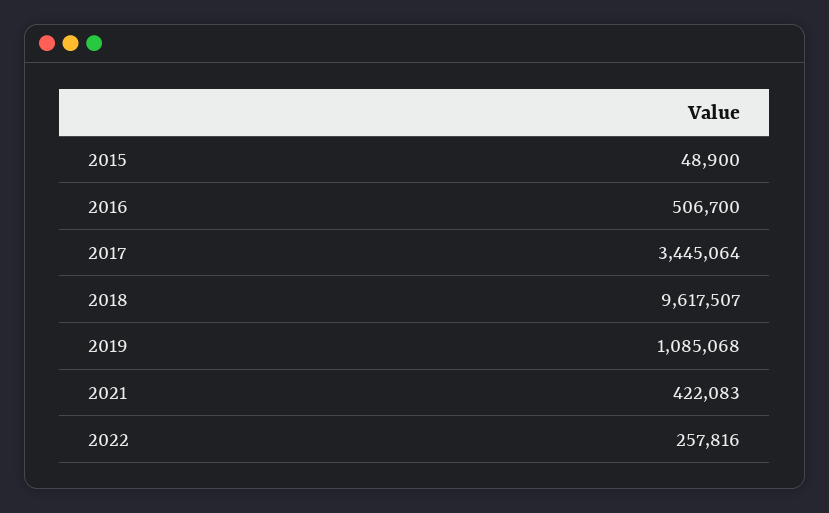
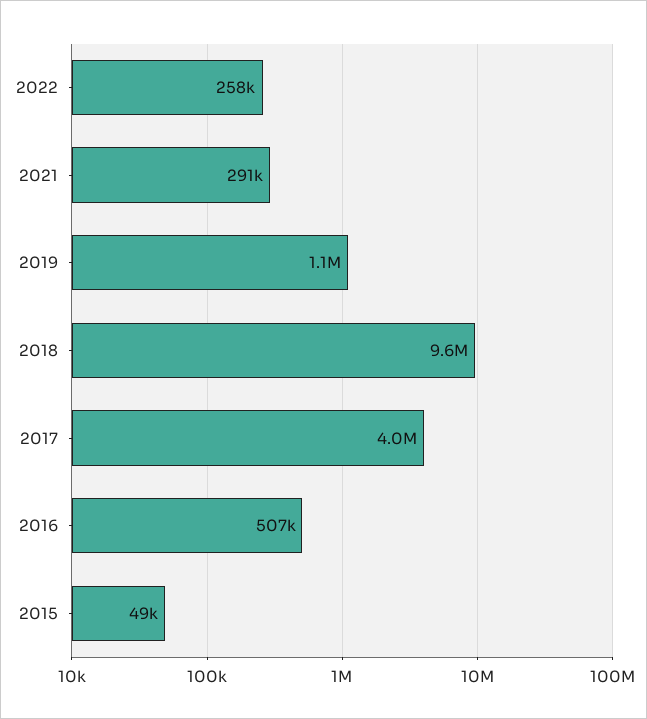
  {
    "2015": 48900,
    "2016": 506700,
-   "2017": 3445064,
+   "2017": 4000000,
    "2018": 9617507,
    "2019": 1085068,
-   "2021": 422083,
+   "2021": 291000,
    "2022": 257816
  }

